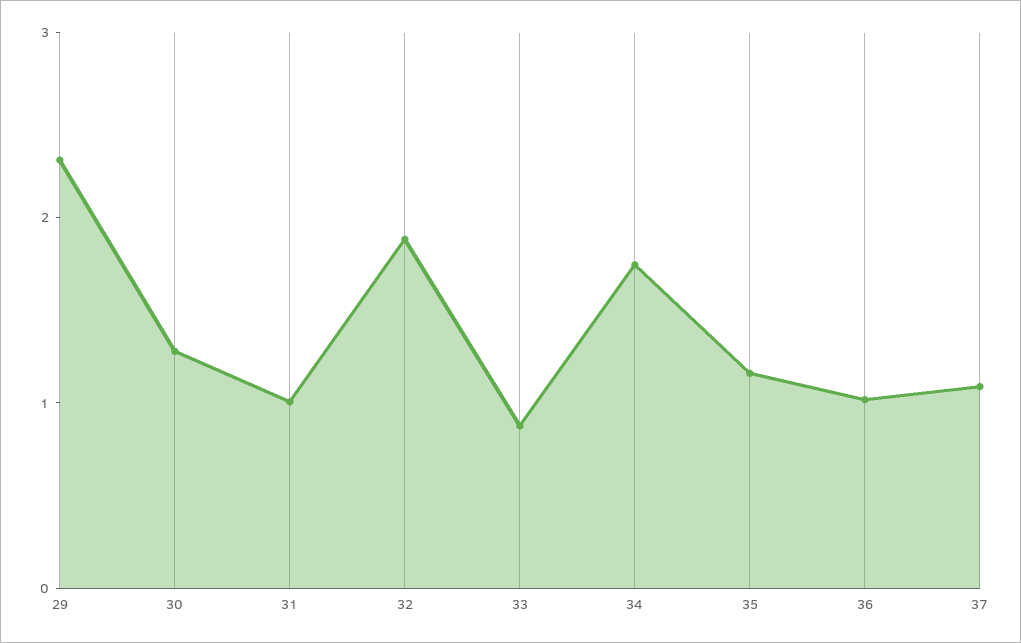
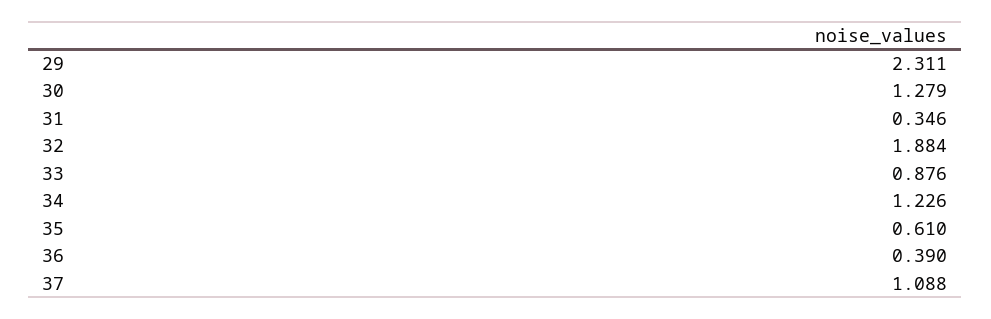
  {
    "29": 2.311,
    "30": 1.279,
-   "31": 1,
+   "31": 0.346,
    "32": 1.884,
    "33": 0.876,
-   "34": 1.8,
+   "34": 1.226,
-   "35": 1.2,
+   "35": 0.61,
-   "36": 1,
+   "36": 0.39,
    "37": 1.088
  }

